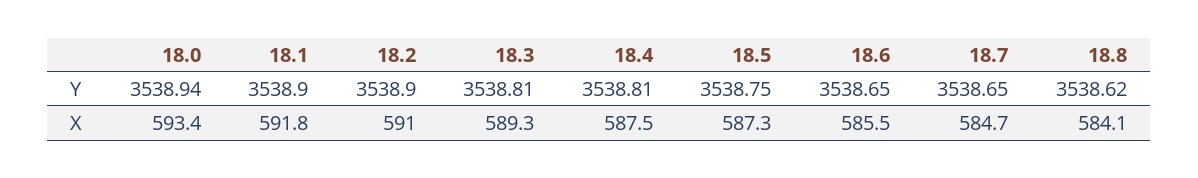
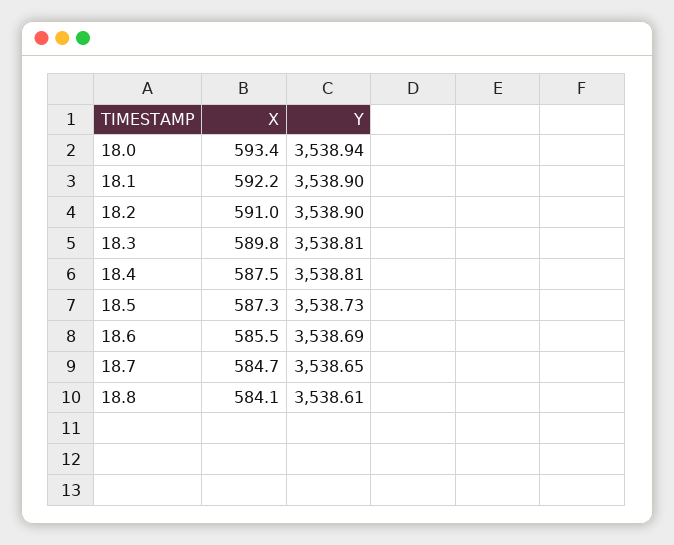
  {
    "18.0": {
      "Y": 3538.94,
      "X": 593.4
    },
    "18.1": {
      "Y": 3538.9,
-     "X": 591.8
+     "X": 592.2
    },
    "18.2": {
      "Y": 3538.9,
      "X": 591
    },
    "18.3": {
      "Y": 3538.81,
-     "X": 589.3
+     "X": 589.8
    },
    "18.4": {
      "Y": 3538.81,
      "X": 587.5
    },
    "18.5": {
-     "Y": 3538.75,
+     "Y": 3538.73,
      "X": 587.3
    },
    "18.6": {
-     "Y": 3538.65,
+     "Y": 3538.69,
      "X": 585.5
    },
    "18.7": {
      "Y": 3538.65,
      "X": 584.7
    },
    "18.8": {
-     "Y": 3538.62,
+     "Y": 3538.61,
      "X": 584.1
    }
  }

